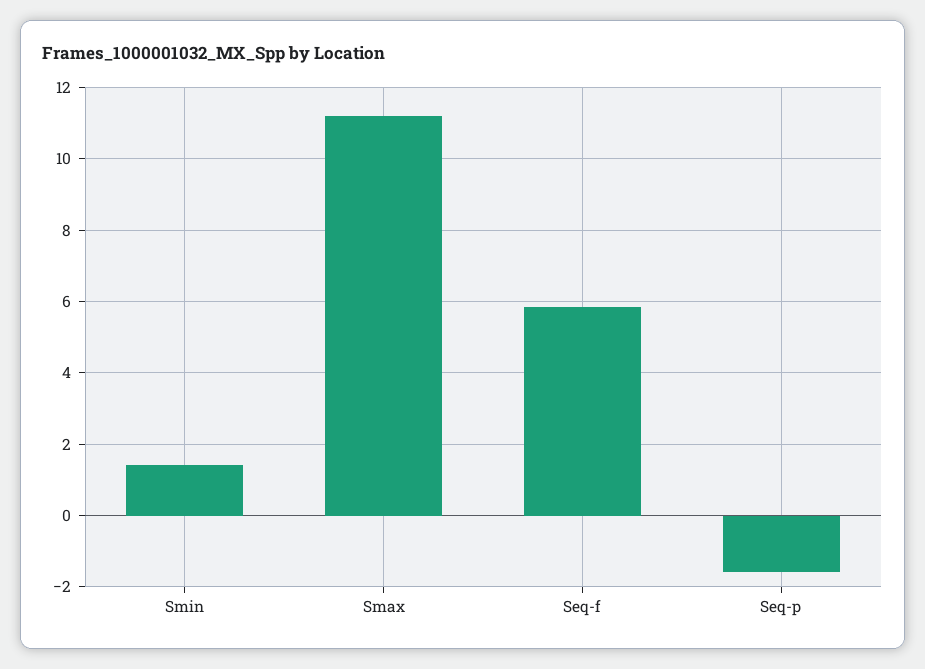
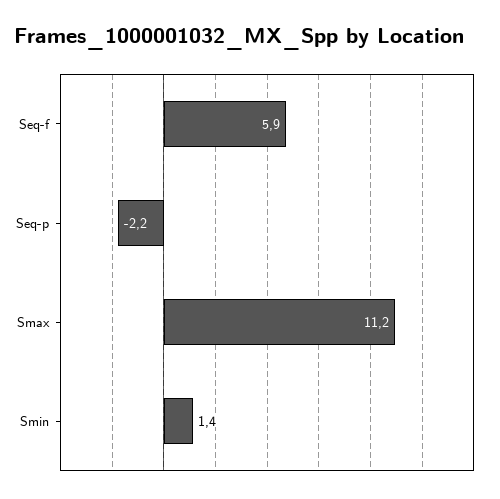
  {
    "Smin": 1.4,
    "Smax": 11.2,
    "Seq-f": 5.9,
-   "Seq-p": -1.6
+   "Seq-p": -2.2
  }

